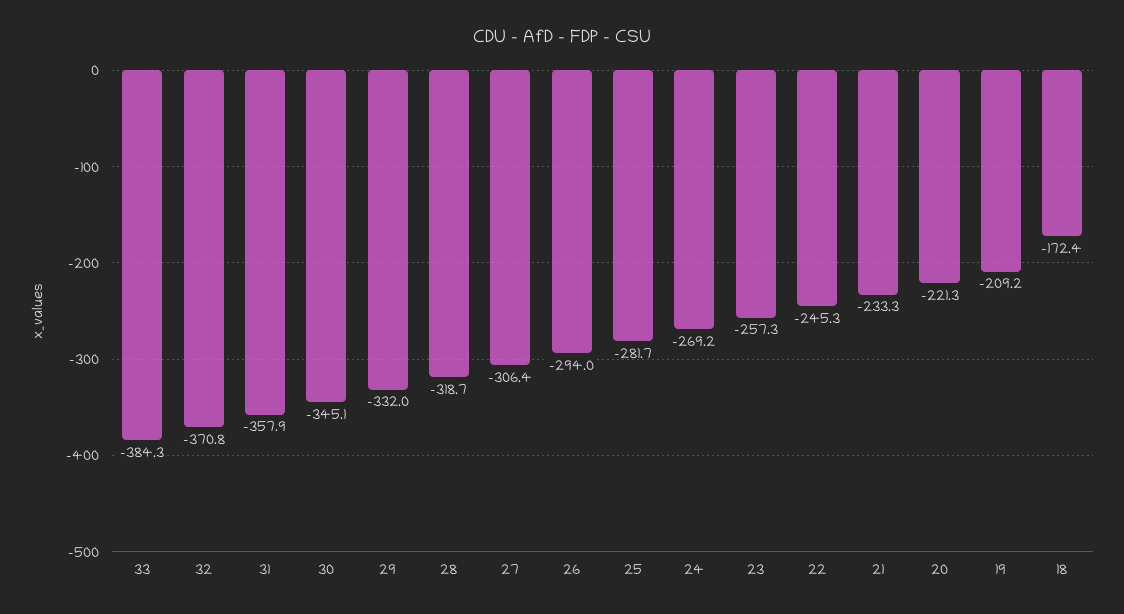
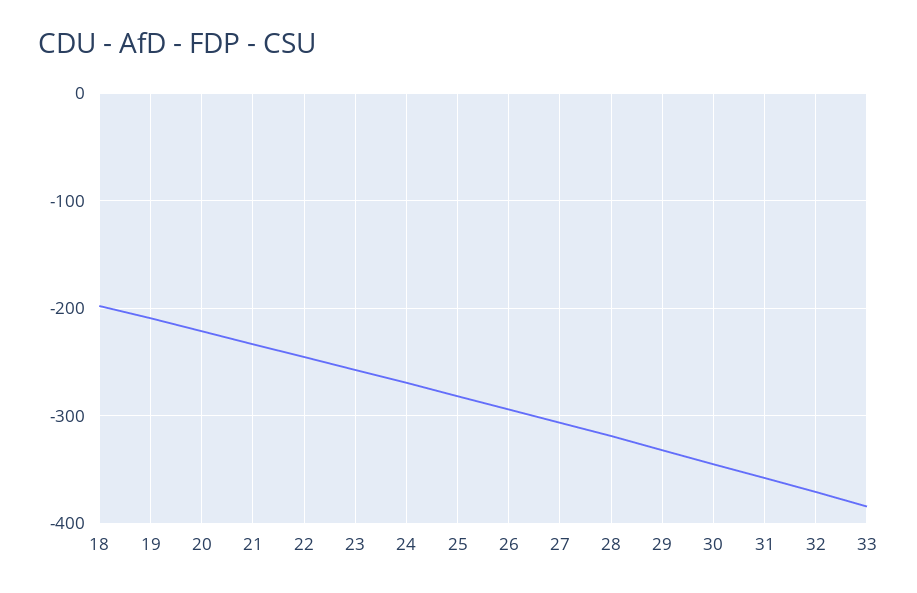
  {
    "33": -384.3,
    "32": -370.8,
    "31": -357.9,
    "30": -345.1,
    "29": -332,
    "28": -318.7,
    "27": -306.4,
    "26": -294,
    "25": -281.7,
    "24": -269.2,
    "23": -257.3,
    "22": -245.3,
    "21": -233.3,
    "20": -221.3,
    "19": -209.2,
-   "18": -172.4
+   "18": -200
  }

